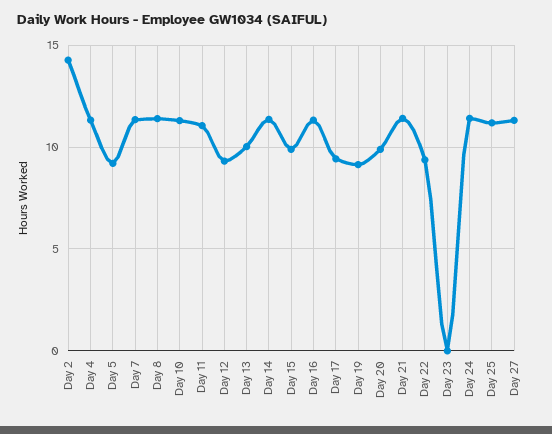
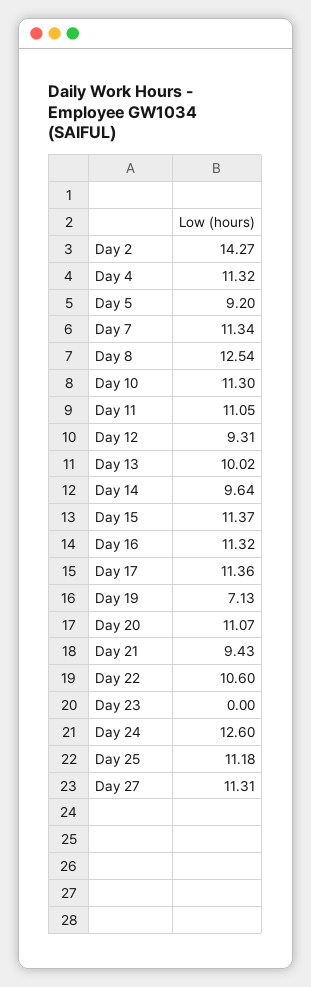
  {
    "Day 2": 14.27,
    "Day 4": 11.32,
    "Day 5": 9.2,
    "Day 7": 11.34,
-   "Day 8": 11.5,
+   "Day 8": 12.54,
    "Day 10": 11.3,
    "Day 11": 11.05,
    "Day 12": 9.31,
    "Day 13": 10.02,
-   "Day 14": 11.5,
+   "Day 14": 9.64,
-   "Day 15": 10,
+   "Day 15": 11.37,
    "Day 16": 11.32,
-   "Day 17": 9.5,
+   "Day 17": 11.36,
-   "Day 19": 9,
+   "Day 19": 7.13,
-   "Day 20": 10,
+   "Day 20": 11.07,
-   "Day 21": 11.5,
+   "Day 21": 9.43,
-   "Day 22": 9.5,
+   "Day 22": 10.6,
    "Day 23": 0,
-   "Day 24": 11.5,
+   "Day 24": 12.6,
    "Day 25": 11.18,
    "Day 27": 11.31
  }

